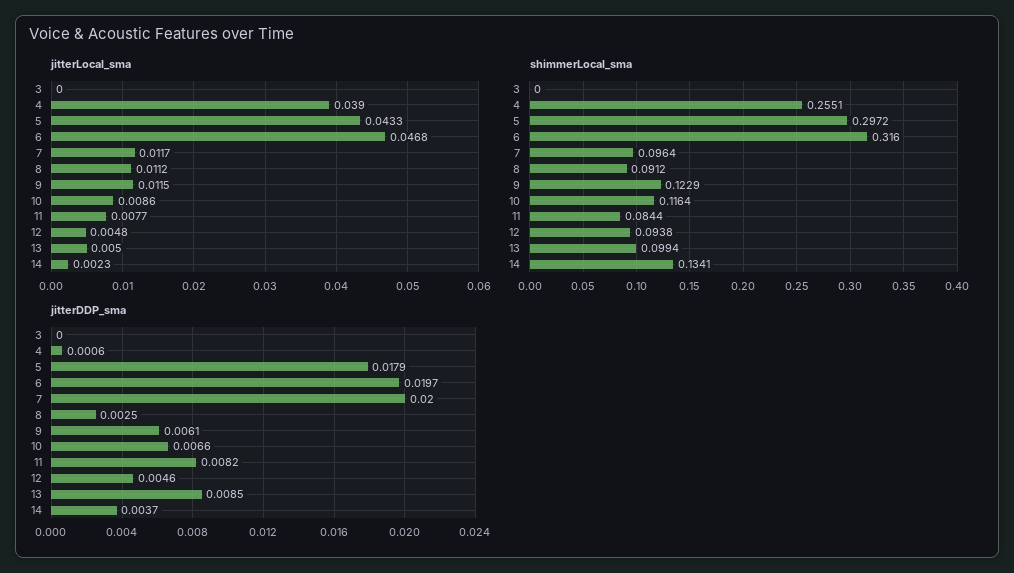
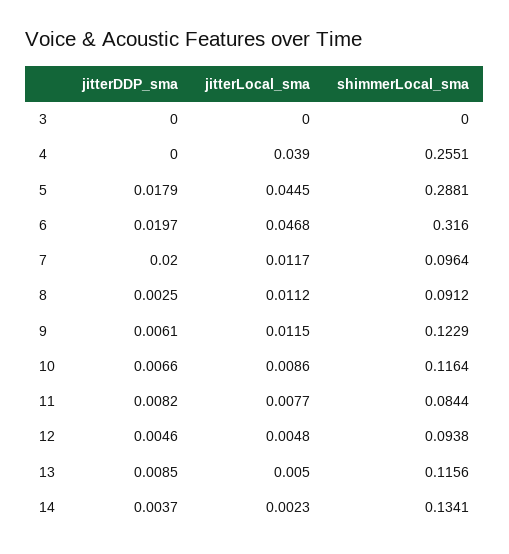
  {
    "jitterLocal_sma": {
      "3": 0,
      "4": 0.039,
-     "5": 0.0433,
+     "5": 0.0445,
      "6": 0.0468,
      "7": 0.0117,
      "8": 0.0112,
      "9": 0.0115,
      "10": 0.0086,
      "11": 0.0077,
      "12": 0.0048,
      "13": 0.005,
      "14": 0.0023
    },
    "shimmerLocal_sma": {
      "3": 0,
      "4": 0.2551,
-     "5": 0.2972,
+     "5": 0.2881,
      "6": 0.316,
      "7": 0.0964,
      "8": 0.0912,
      "9": 0.1229,
      "10": 0.1164,
      "11": 0.0844,
      "12": 0.0938,
-     "13": 0.0994,
+     "13": 0.1156,
      "14": 0.1341
    },
    "jitterDDP_sma": {
      "3": 0,
-     "4": 0.0006,
+     "4": 0,
      "5": 0.0179,
      "6": 0.0197,
      "7": 0.02,
      "8": 0.0025,
      "9": 0.0061,
      "10": 0.0066,
      "11": 0.0082,
      "12": 0.0046,
      "13": 0.0085,
      "14": 0.0037
    }
  }

